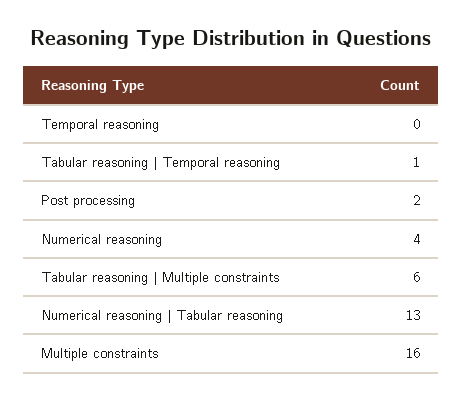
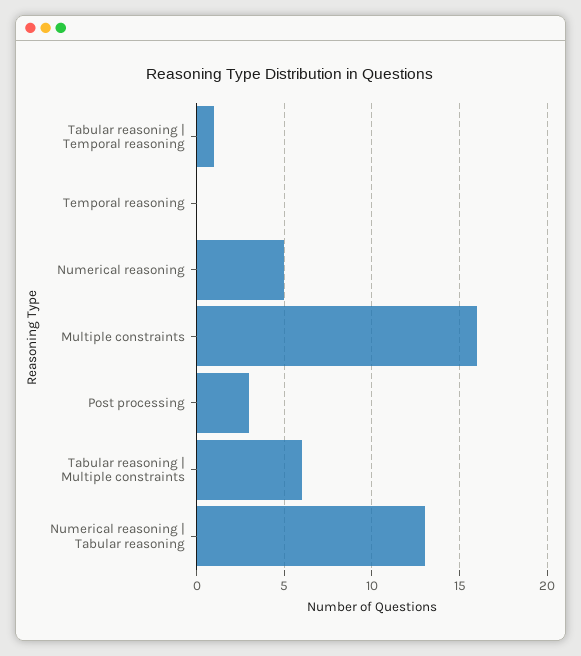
  {
    "Temporal reasoning": 0,
    "Tabular reasoning | Temporal reasoning": 1,
-   "Post processing": 2,
+   "Post processing": 3,
-   "Numerical reasoning": 4,
+   "Numerical reasoning": 5,
    "Tabular reasoning | Multiple constraints": 6,
    "Numerical reasoning | Tabular reasoning": 13,
    "Multiple constraints": 16
  }

